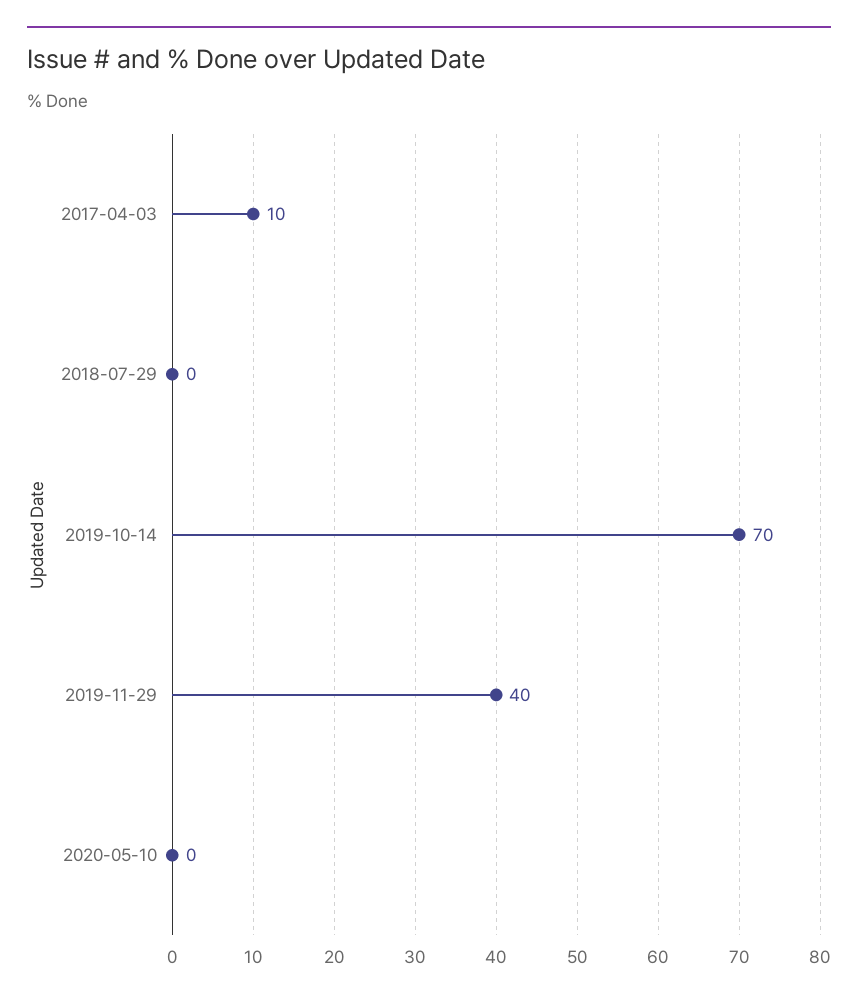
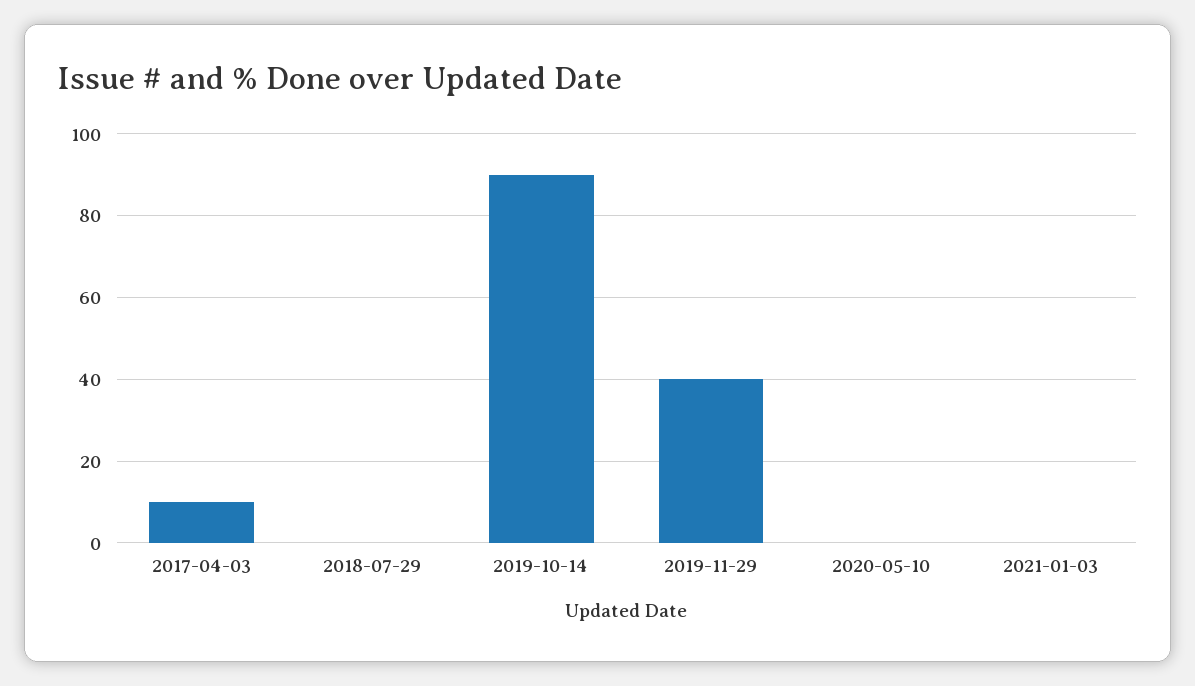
  {
    "2017-04-03": 10,
    "2018-07-29": 0,
-   "2019-10-14": 70,
+   "2019-10-14": 90,
    "2019-11-29": 40,
-   "2020-05-10": 0
+   "2020-05-10": 0,
+   "2021-01-03": 0
  }

